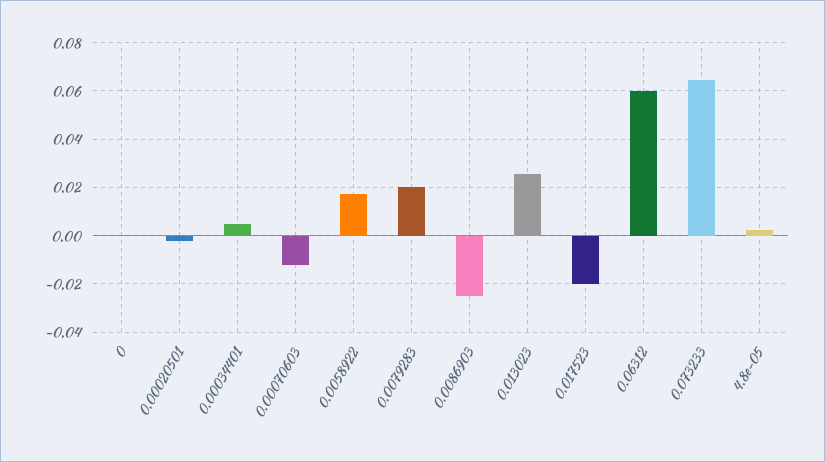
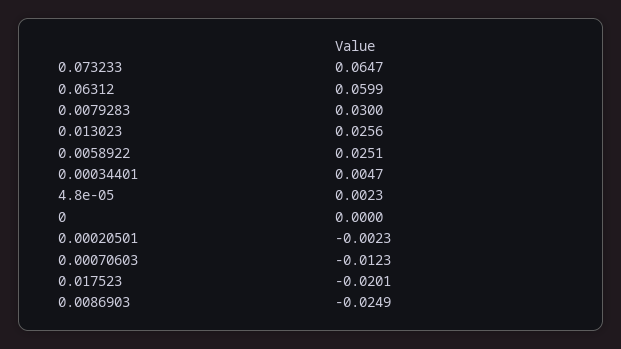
  {
    "0": 0,
    "0.00020501": -0.0023,
    "0.00034401": 0.0047,
    "0.00070603": -0.0123,
-   "0.0058922": 0.0175,
+   "0.0058922": 0.0251,
-   "0.0079283": 0.02,
+   "0.0079283": 0.03,
    "0.0086903": -0.0249,
    "0.013023": 0.0256,
    "0.017523": -0.0201,
    "0.06312": 0.0599,
    "0.073233": 0.0647,
    "4.8e-05": 0.0023
  }

